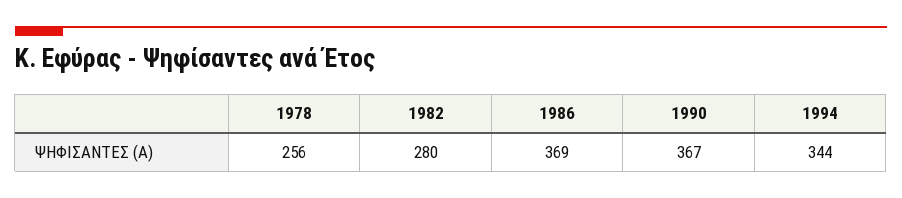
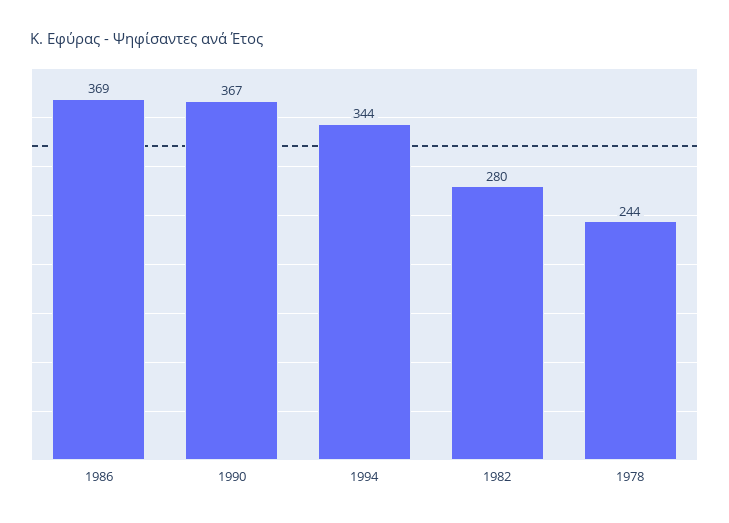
  {
-   "1978": 256,
+   "1978": 244,
    "1982": 280,
    "1986": 369,
    "1990": 367,
    "1994": 344
  }

